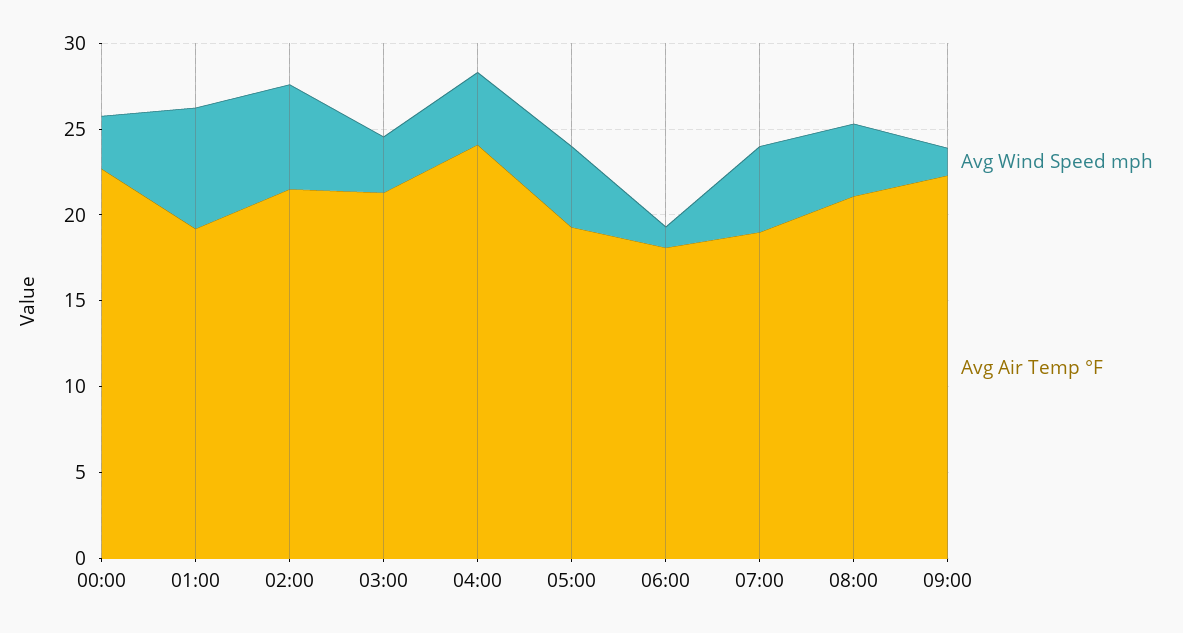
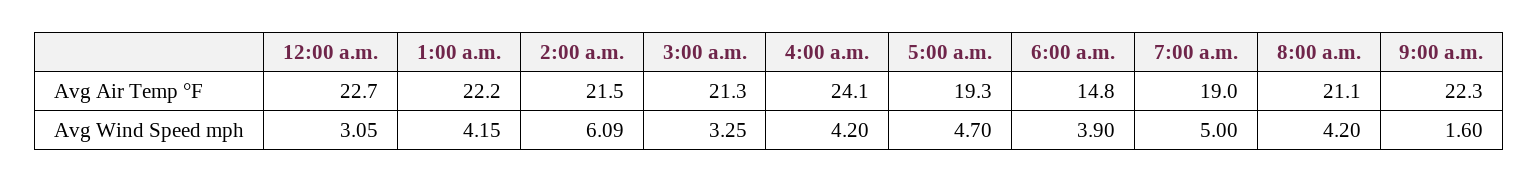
  {
    "Avg Wind Speed mph": {
      "00:00": 3.05,
-     "01:00": 7,
+     "01:00": 4.15,
      "02:00": 6.09,
      "03:00": 3.25,
      "04:00": 4.2,
      "05:00": 4.7,
-     "06:00": 1,
+     "06:00": 3.9,
      "07:00": 5,
      "08:00": 4.2,
      "09:00": 1.6
    },
    "Avg Air Temp °F": {
      "00:00": 22.7,
-     "01:00": 19,
+     "01:00": 22.2,
      "02:00": 21.5,
      "03:00": 21.3,
      "04:00": 24.1,
      "05:00": 19.3,
-     "06:00": 18,
+     "06:00": 14.8,
      "07:00": 19,
      "08:00": 21.1,
      "09:00": 22.3
    }
  }

